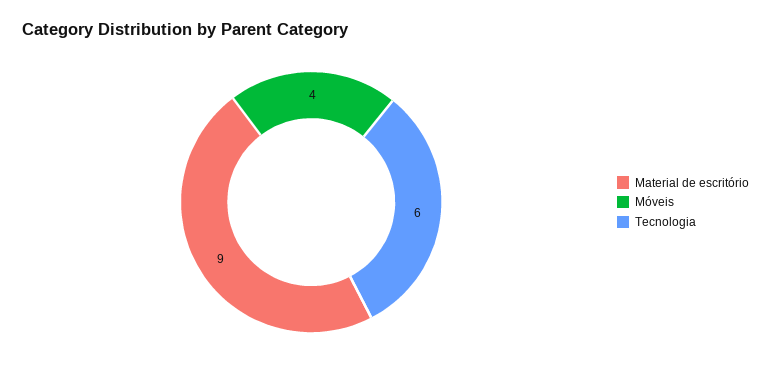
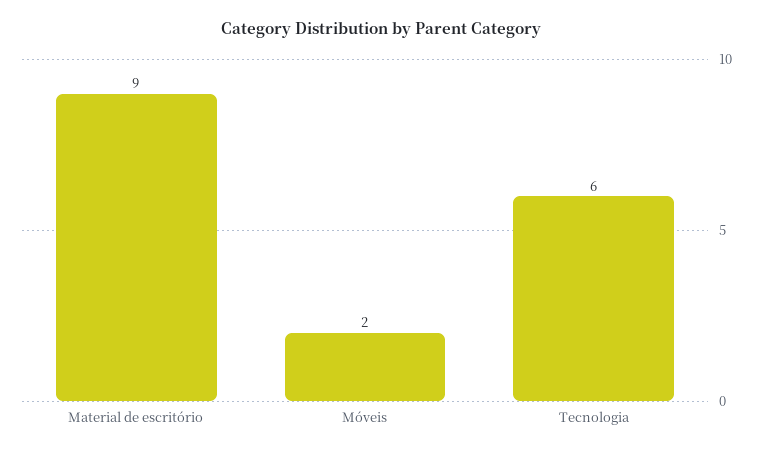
  {
    "Material de escritório": 9,
-   "Móveis": 4,
+   "Móveis": 2,
    "Tecnologia": 6
  }

